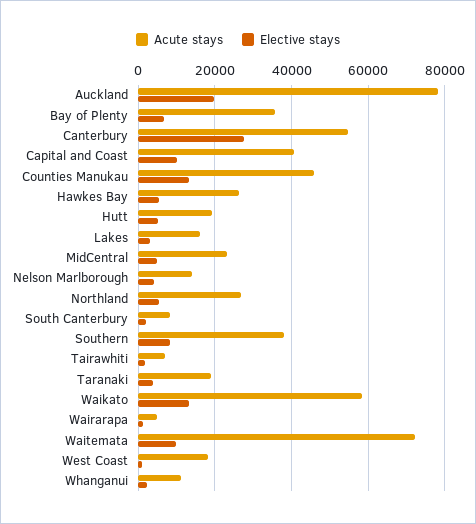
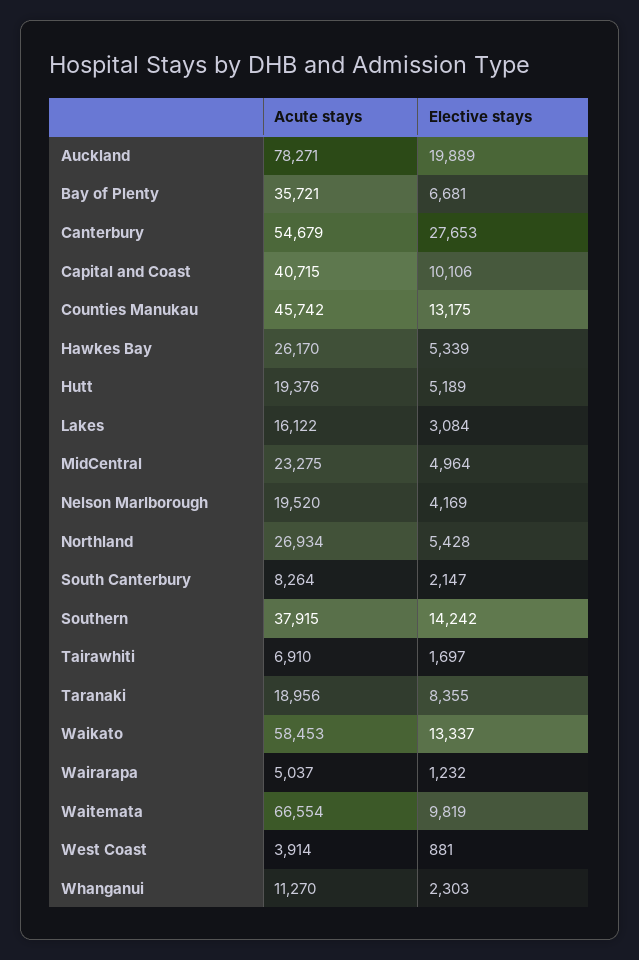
  {
    "Acute stays": {
      "Auckland": 78271,
      "Bay of Plenty": 35721,
      "Canterbury": 54679,
      "Capital and Coast": 40715,
      "Counties Manukau": 45742,
      "Hawkes Bay": 26170,
      "Hutt": 19376,
      "Lakes": 16122,
      "MidCentral": 23275,
-     "Nelson Marlborough": 14000,
+     "Nelson Marlborough": 19520,
      "Northland": 26934,
      "South Canterbury": 8264,
      "Southern": 37915,
      "Tairawhiti": 6910,
      "Taranaki": 18956,
      "Waikato": 58453,
      "Wairarapa": 5037,
-     "Waitemata": 72000,
+     "Waitemata": 66554,
-     "West Coast": 18000,
+     "West Coast": 3914,
      "Whanganui": 11270
    },
    "Elective stays": {
      "Auckland": 19889,
      "Bay of Plenty": 6681,
      "Canterbury": 27653,
      "Capital and Coast": 10106,
      "Counties Manukau": 13175,
      "Hawkes Bay": 5339,
      "Hutt": 5189,
      "Lakes": 3084,
      "MidCentral": 4964,
      "Nelson Marlborough": 4169,
      "Northland": 5428,
      "South Canterbury": 2147,
-     "Southern": 8000,
+     "Southern": 14242,
      "Tairawhiti": 1697,
-     "Taranaki": 4000,
+     "Taranaki": 8355,
      "Waikato": 13337,
      "Wairarapa": 1232,
      "Waitemata": 9819,
      "West Coast": 881,
      "Whanganui": 2303
    }
  }

